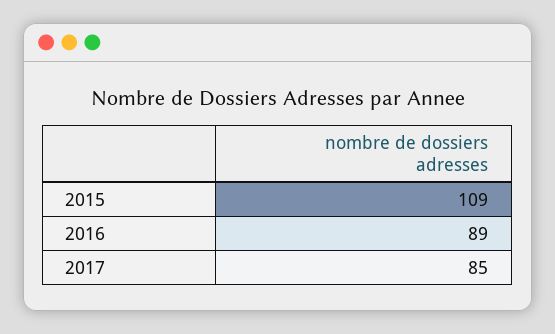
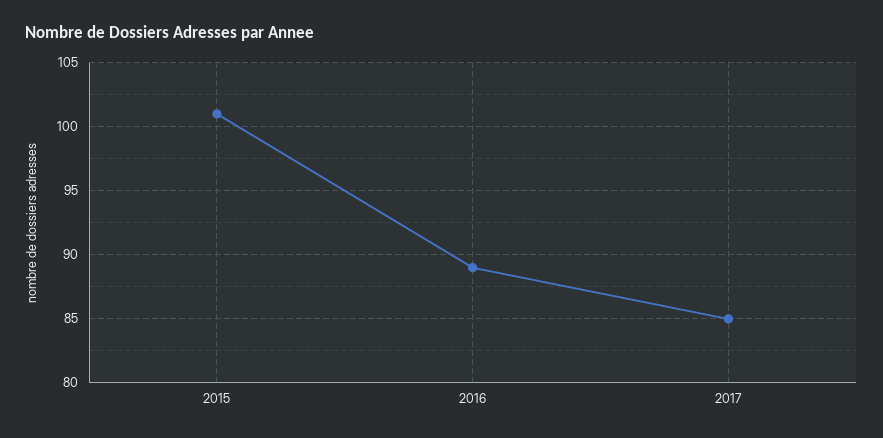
  {
-   "2015": 109,
+   "2015": 101,
    "2016": 89,
    "2017": 85
  }

